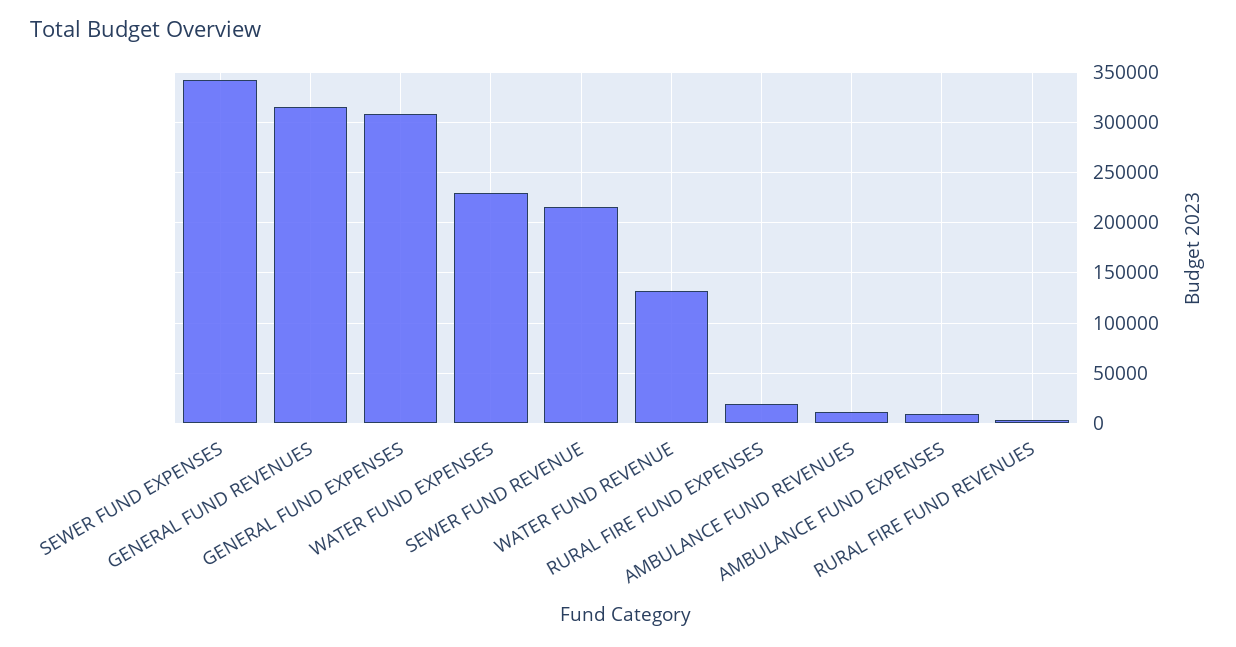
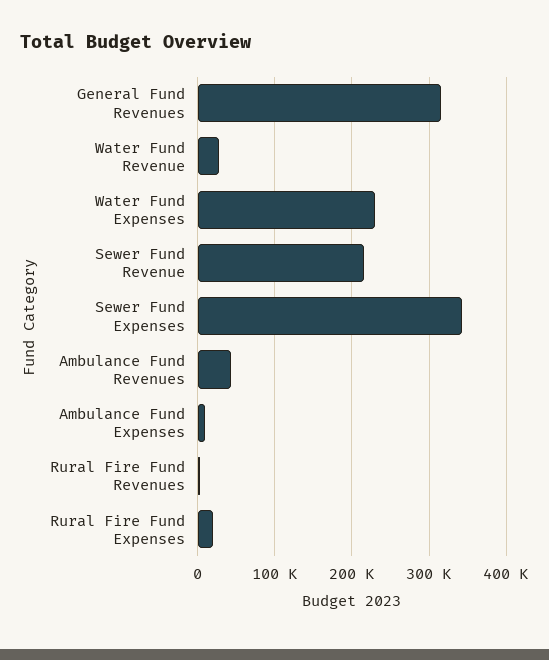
  {
    "SEWER FUND EXPENSES": 340000,
    "GENERAL FUND REVENUES": 320000,
-   "GENERAL FUND EXPENSES": 310000,
    "WATER FUND EXPENSES": 230000,
    "SEWER FUND REVENUE": 220000,
-   "WATER FUND REVENUE": 130000,
+   "WATER FUND REVENUE": 30000,
    "RURAL FIRE FUND EXPENSES": 20000,
-   "AMBULANCE FUND REVENUES": 10000,
+   "AMBULANCE FUND REVENUES": 40000,
    "AMBULANCE FUND EXPENSES": 10000,
    "RURAL FIRE FUND REVENUES": 0
  }

